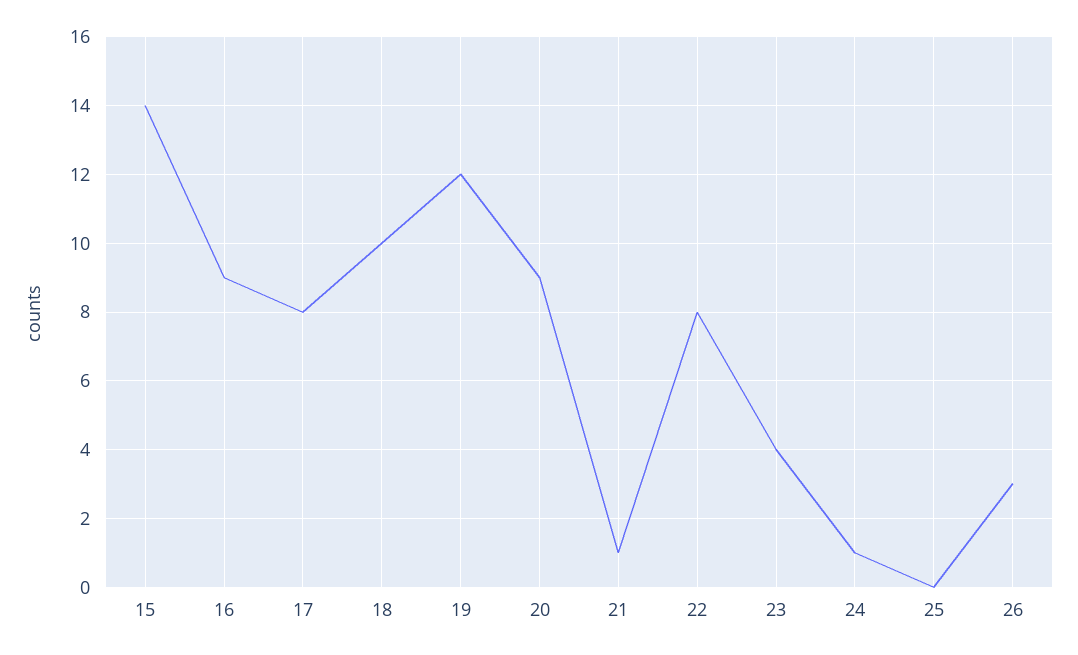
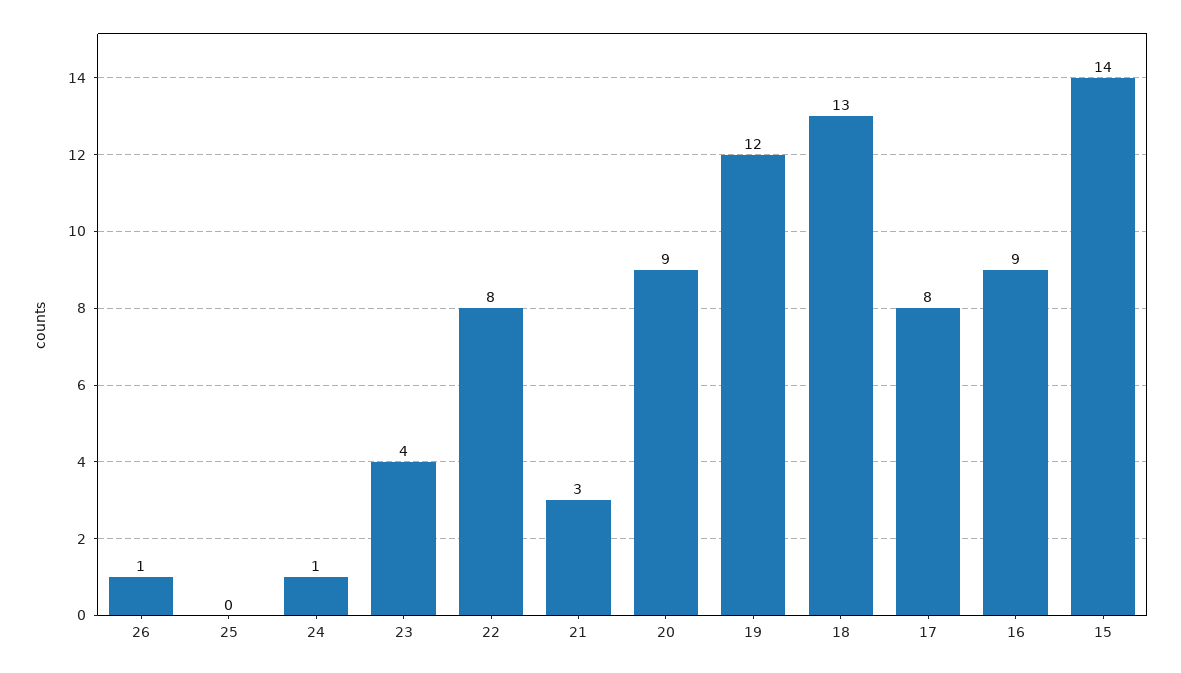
  {
    "15": 14,
    "16": 9,
    "17": 8,
-   "18": 10,
+   "18": 13,
    "19": 12,
    "20": 9,
-   "21": 1,
+   "21": 3,
    "22": 8,
    "23": 4,
    "24": 1,
    "25": 0,
-   "26": 3
+   "26": 1
  }

